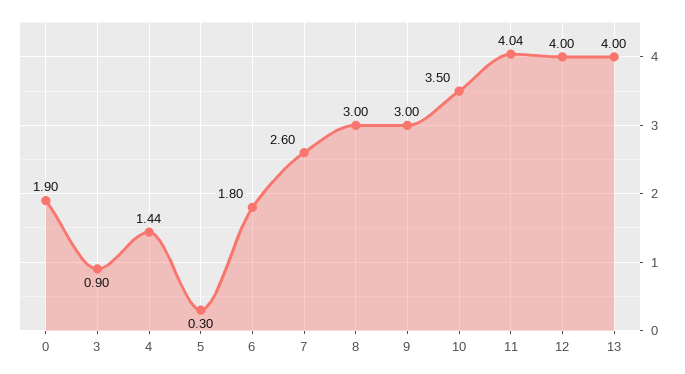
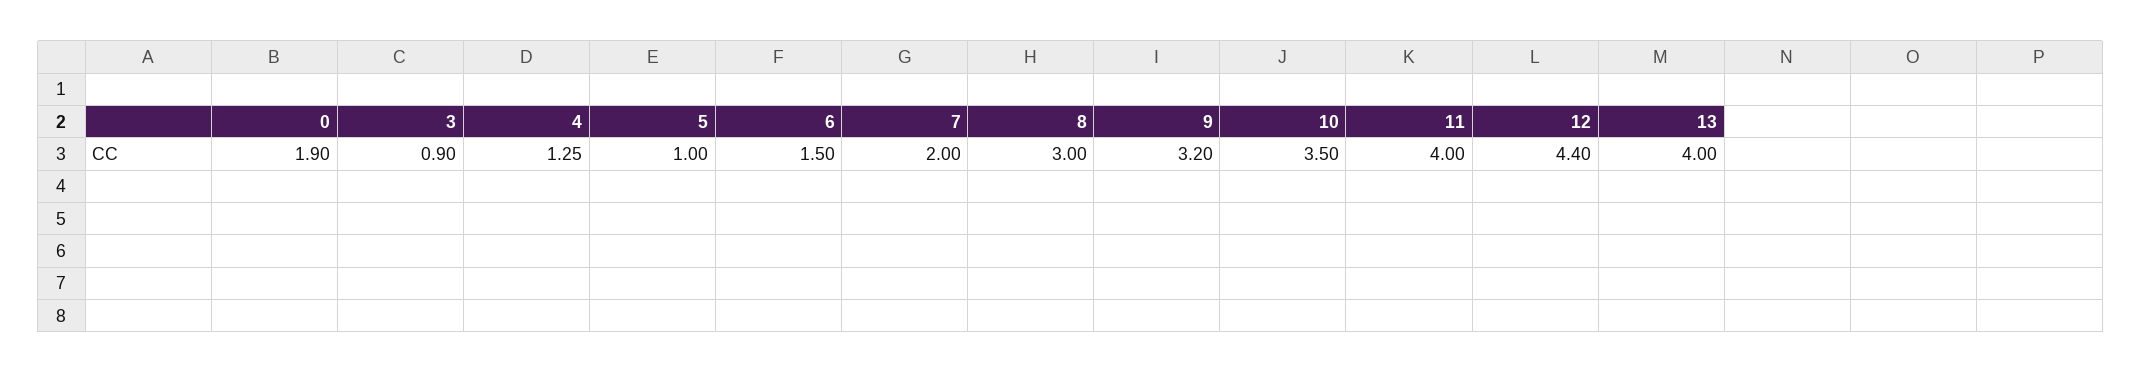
  {
    "0": 1.9,
    "3": 0.9,
-   "4": 1.44,
+   "4": 1.25,
-   "5": 0.3,
+   "5": 1,
-   "6": 1.8,
+   "6": 1.5,
-   "7": 2.6,
+   "7": 2,
    "8": 3,
-   "9": 3,
+   "9": 3.2,
    "10": 3.5,
-   "11": 4.04,
+   "11": 4,
-   "12": 4,
+   "12": 4.4,
    "13": 4
  }

